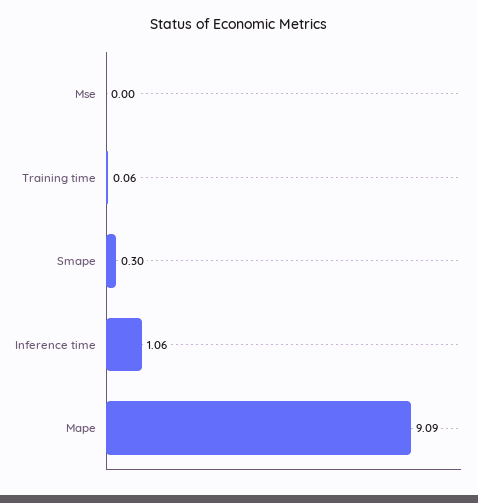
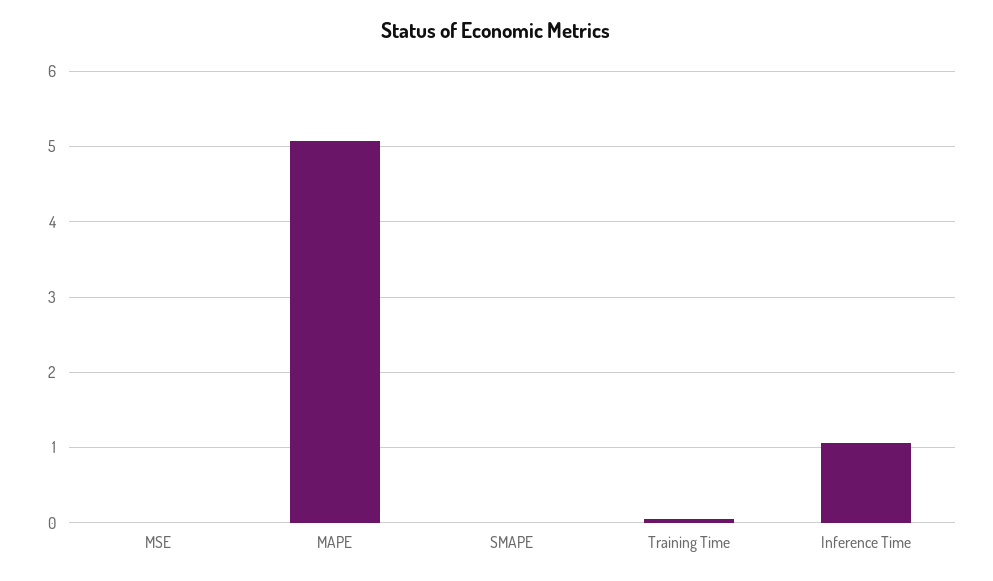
  {
    "Mse": 0,
    "Training time": 0.06,
-   "Smape": 0.3,
+   "Smape": 0,
    "Inference time": 1.06,
-   "Mape": 9.09
+   "Mape": 5.1
  }

